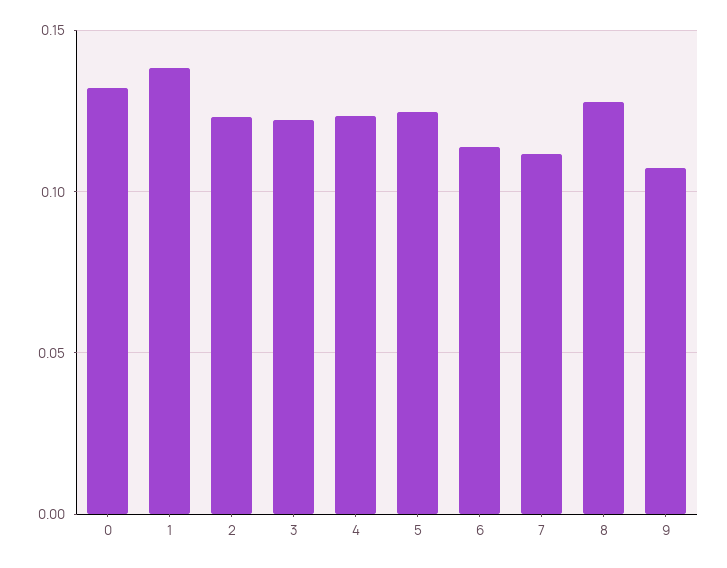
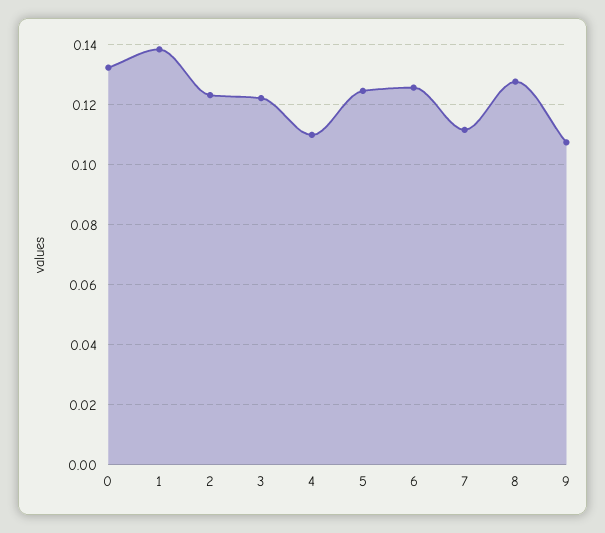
  {
    "0": 0.132,
    "1": 0.138,
    "2": 0.124,
    "3": 0.122,
-   "4": 0.125,
+   "4": 0.11,
    "5": 0.124,
-   "6": 0.115,
+   "6": 0.126,
    "7": 0.112,
    "8": 0.128,
    "9": 0.108
  }

